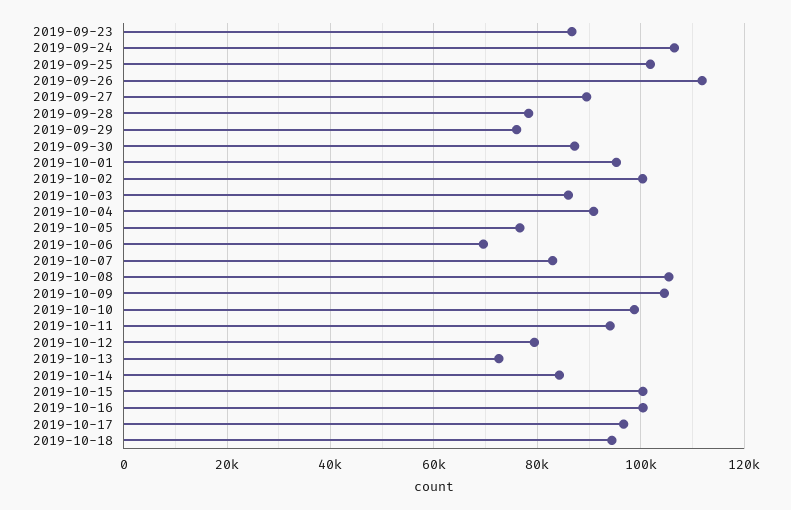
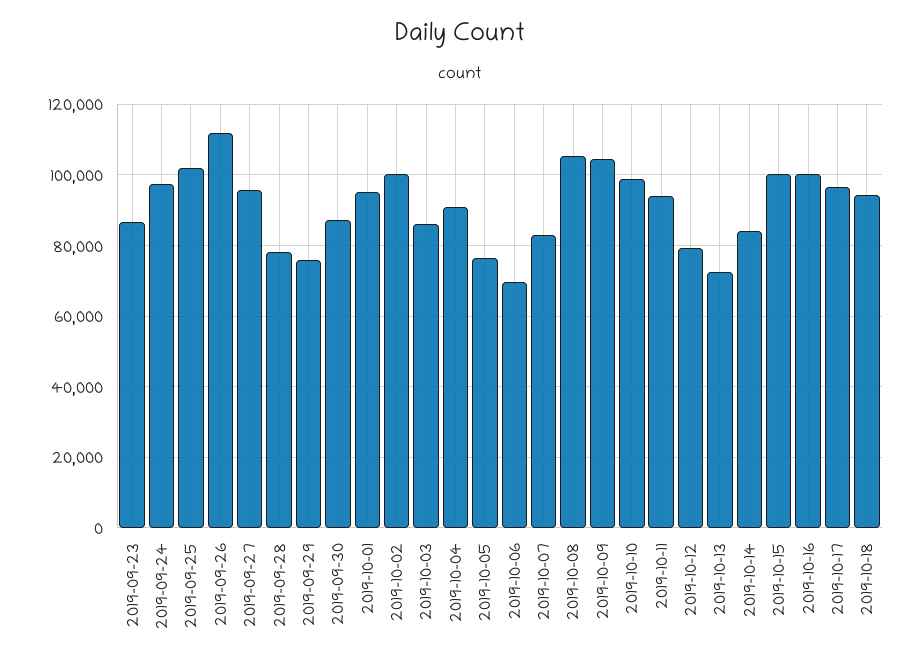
  {
    "2019-09-23": 86000,
-   "2019-09-24": 106000,
+   "2019-09-24": 98000,
    "2019-09-25": 102000,
    "2019-09-26": 112000,
-   "2019-09-27": 90000,
+   "2019-09-27": 96000,
    "2019-09-28": 78000,
    "2019-09-29": 76000,
    "2019-09-30": 88000,
    "2019-10-01": 96000,
    "2019-10-02": 100000,
    "2019-10-03": 86000,
    "2019-10-04": 90000,
    "2019-10-05": 76000,
    "2019-10-06": 70000,
    "2019-10-07": 82000,
    "2019-10-08": 106000,
    "2019-10-09": 104000,
    "2019-10-10": 98000,
    "2019-10-11": 94000,
    "2019-10-12": 80000,
    "2019-10-13": 72000,
    "2019-10-14": 84000,
    "2019-10-15": 100000,
    "2019-10-16": 100000,
    "2019-10-17": 96000,
    "2019-10-18": 94000
  }

